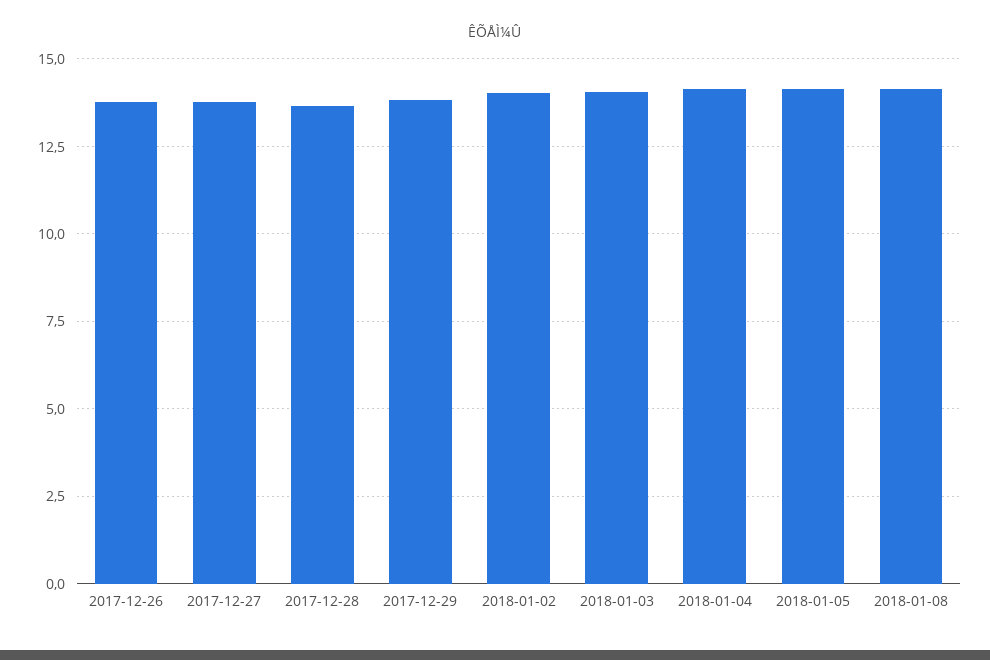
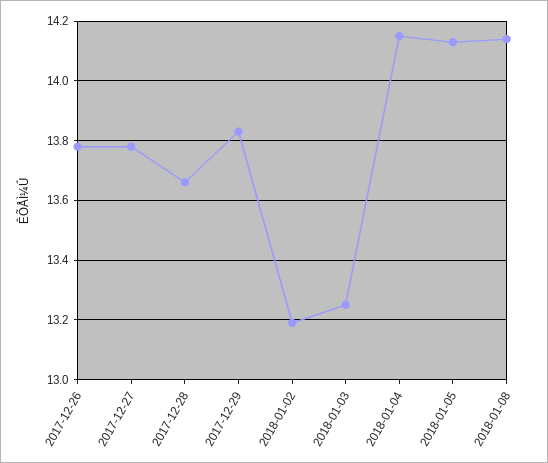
  {
    "2017-12-26": 13.8,
    "2017-12-27": 13.8,
    "2017-12-28": 13.65,
    "2017-12-29": 13.85,
-   "2018-01-02": 14,
+   "2018-01-02": 13.2,
-   "2018-01-03": 14,
+   "2018-01-03": 13.25,
    "2018-01-04": 14.15,
    "2018-01-05": 14.15,
    "2018-01-08": 14.15
  }

